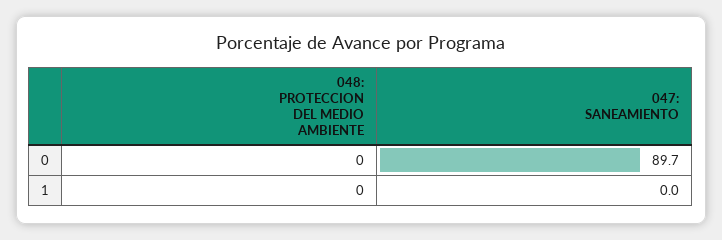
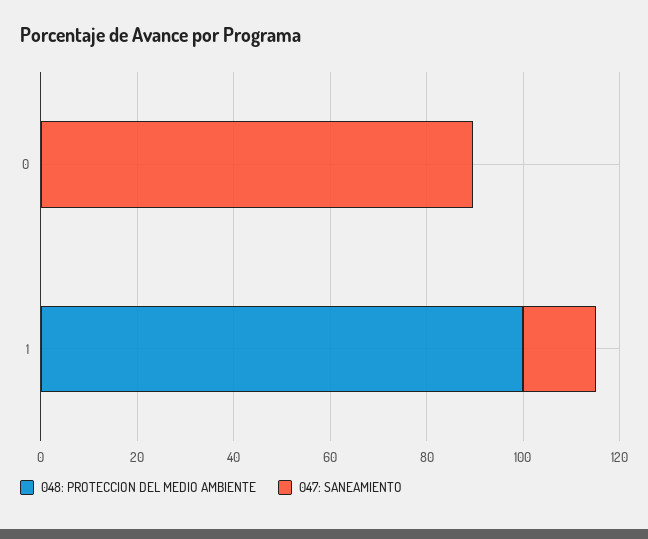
  {
    "048: PROTECCION DEL MEDIO AMBIENTE": {
      "0": 0,
-     "1": 0
+     "1": 100
    },
    "047: SANEAMIENTO": {
      "0": 89.7,
-     "1": 0
+     "1": 15
    }
  }

